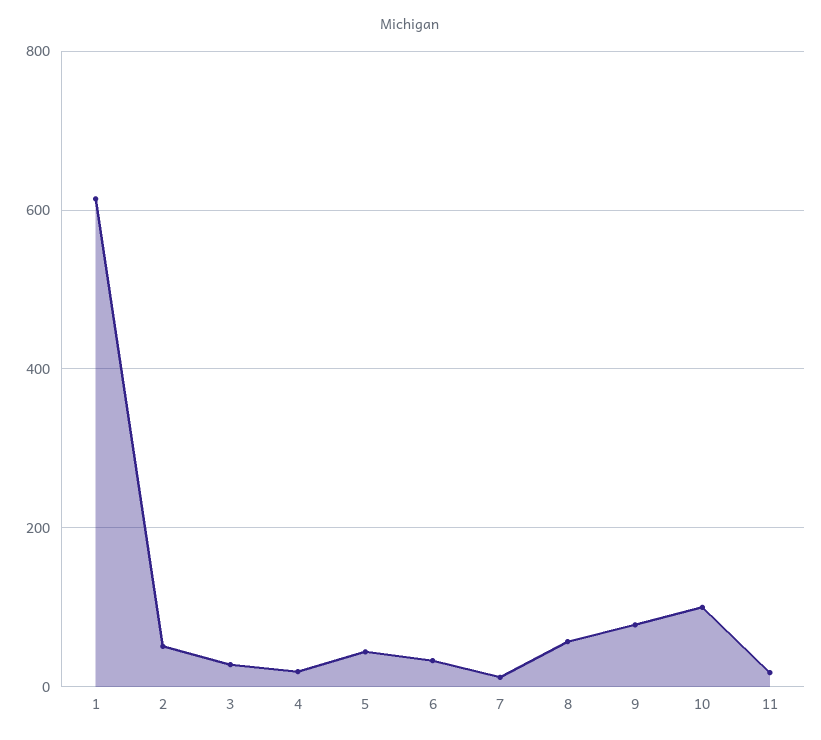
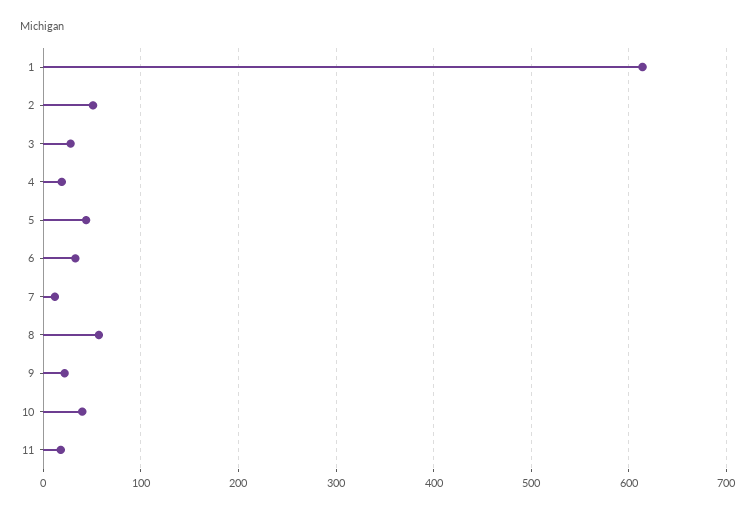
  {
    "1": 610,
    "2": 50,
    "3": 30,
    "4": 20,
    "5": 40,
    "6": 30,
    "7": 10,
    "8": 60,
-   "9": 80,
+   "9": 20,
-   "10": 100,
+   "10": 40,
    "11": 20
  }

